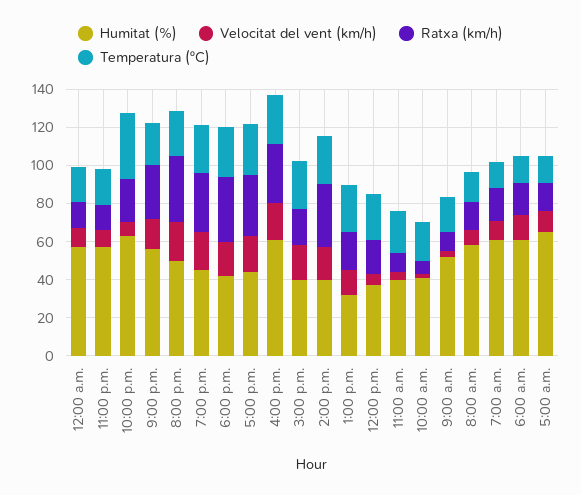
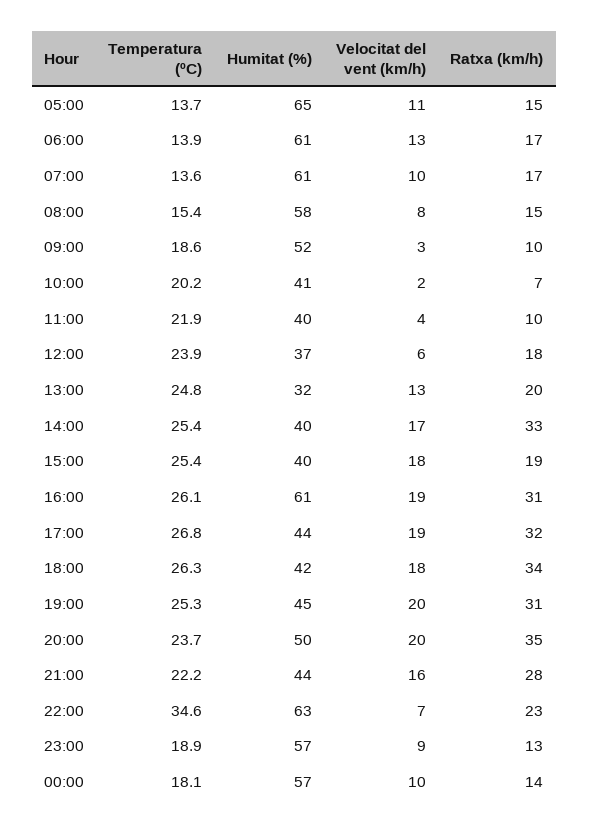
  {
    "Humitat (%)": {
      "12:00 a.m.": 57,
      "11:00 p.m.": 57,
      "10:00 p.m.": 63,
-     "9:00 p.m.": 55,
+     "9:00 p.m.": 44,
      "8:00 p.m.": 50,
      "7:00 p.m.": 45,
      "6:00 p.m.": 42,
      "5:00 p.m.": 44,
      "4:00 p.m.": 61,
      "3:00 p.m.": 40,
      "2:00 p.m.": 40,
      "1:00 p.m.": 32,
      "12:00 p.m.": 37,
      "11:00 a.m.": 40,
      "10:00 a.m.": 41,
      "9:00 a.m.": 52,
      "8:00 a.m.": 58,
      "7:00 a.m.": 61,
      "6:00 a.m.": 61,
      "5:00 a.m.": 65
    },
    "Velocitat del vent (km/h)": {
      "12:00 a.m.": 10,
      "11:00 p.m.": 9,
      "10:00 p.m.": 7,
      "9:00 p.m.": 16,
      "8:00 p.m.": 20,
      "7:00 p.m.": 20,
      "6:00 p.m.": 18,
      "5:00 p.m.": 19,
      "4:00 p.m.": 19,
      "3:00 p.m.": 18,
      "2:00 p.m.": 17,
      "1:00 p.m.": 13,
      "12:00 p.m.": 6,
      "11:00 a.m.": 4,
      "10:00 a.m.": 2,
      "9:00 a.m.": 3,
      "8:00 a.m.": 8,
      "7:00 a.m.": 10,
      "6:00 a.m.": 13,
      "5:00 a.m.": 11
    },
    "Ratxa (km/h)": {
      "12:00 a.m.": 14,
      "11:00 p.m.": 13,
      "10:00 p.m.": 23,
      "9:00 p.m.": 28,
      "8:00 p.m.": 35,
      "7:00 p.m.": 31,
      "6:00 p.m.": 34,
      "5:00 p.m.": 32,
      "4:00 p.m.": 31,
      "3:00 p.m.": 19,
      "2:00 p.m.": 33,
      "1:00 p.m.": 20,
      "12:00 p.m.": 18,
      "11:00 a.m.": 10,
      "10:00 a.m.": 7,
      "9:00 a.m.": 10,
      "8:00 a.m.": 15,
      "7:00 a.m.": 17,
      "6:00 a.m.": 17,
      "5:00 a.m.": 15
    },
    "Temperatura (ºC)": {
      "12:00 a.m.": 18.1,
      "11:00 p.m.": 18.9,
      "10:00 p.m.": 34.6,
      "9:00 p.m.": 22.2,
      "8:00 p.m.": 23.7,
      "7:00 p.m.": 25.3,
      "6:00 p.m.": 26.3,
      "5:00 p.m.": 26.8,
      "4:00 p.m.": 26.1,
      "3:00 p.m.": 25.4,
      "2:00 p.m.": 25.4,
      "1:00 p.m.": 24.8,
      "12:00 p.m.": 23.9,
      "11:00 a.m.": 21.9,
      "10:00 a.m.": 20.2,
      "9:00 a.m.": 18.6,
      "8:00 a.m.": 15.4,
      "7:00 a.m.": 13.6,
      "6:00 a.m.": 13.9,
      "5:00 a.m.": 13.7
    }
  }

